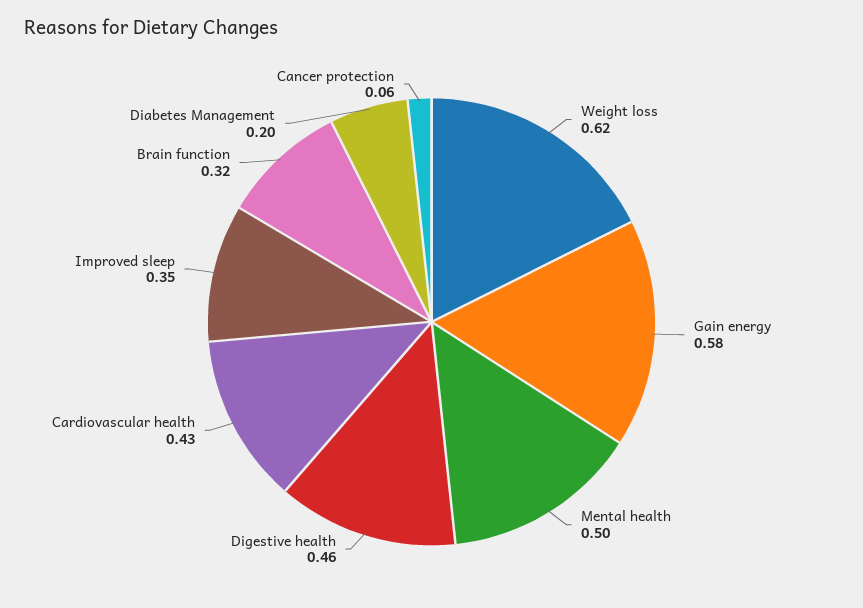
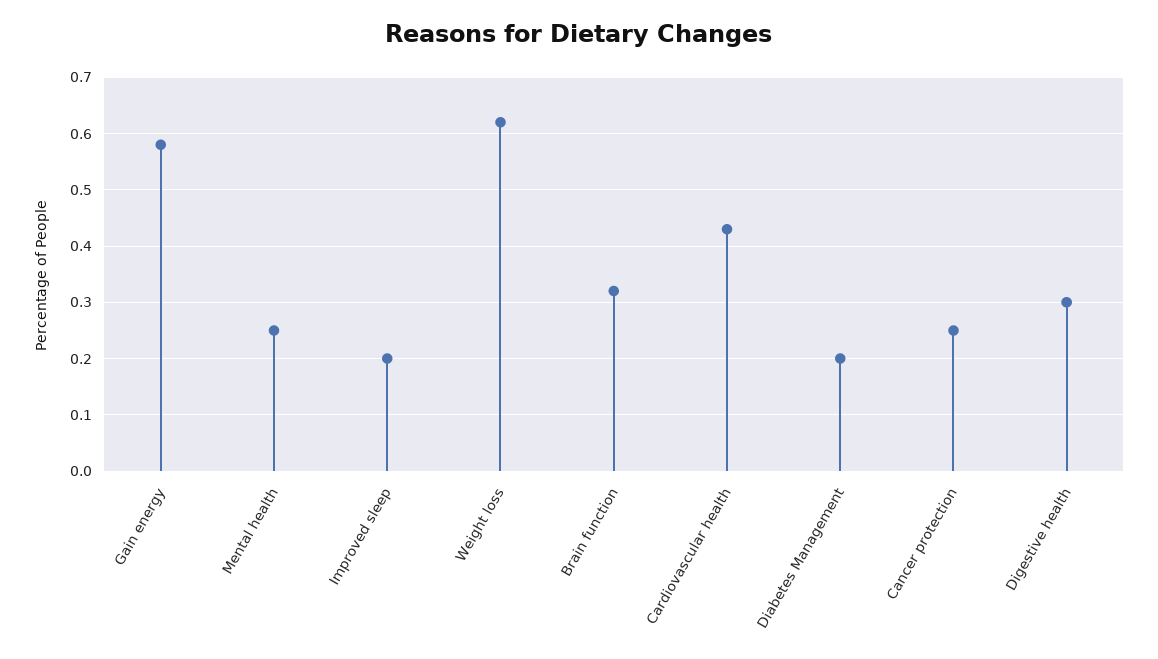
  {
    "Weight loss": 0.62,
    "Gain energy": 0.58,
-   "Mental health": 0.5,
+   "Mental health": 0.25,
-   "Digestive health": 0.46,
+   "Digestive health": 0.3,
    "Cardiovascular health": 0.43,
-   "Improved sleep": 0.35,
+   "Improved sleep": 0.2,
    "Brain function": 0.32,
    "Diabetes Management": 0.2,
-   "Cancer protection": 0.06
+   "Cancer protection": 0.25
  }

